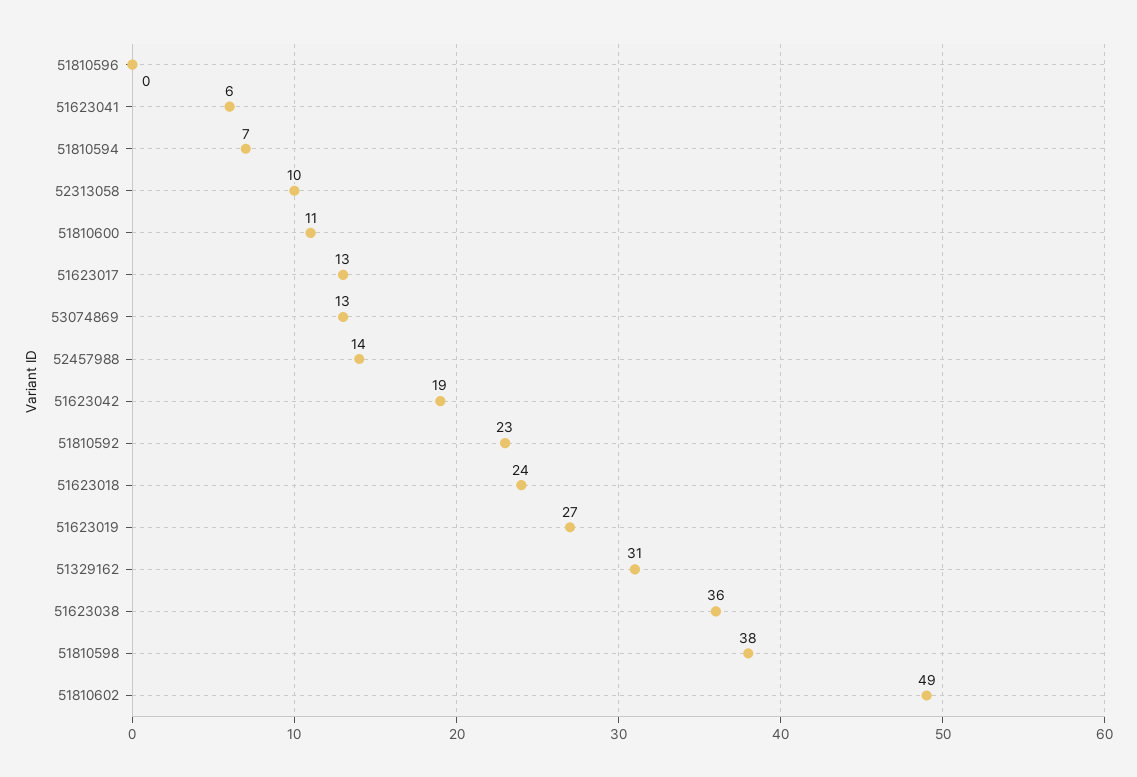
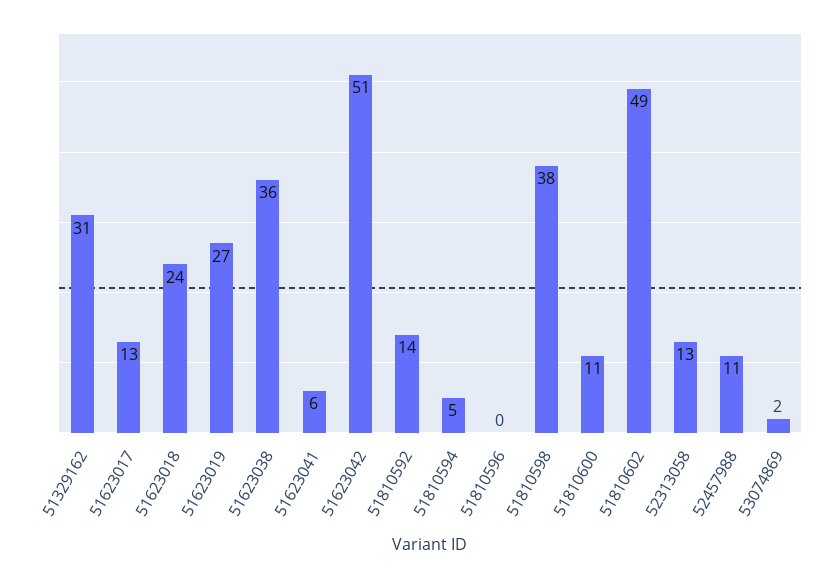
  {
    "51810596": 0,
    "51623041": 6,
-   "51810594": 7,
+   "51810594": 5,
-   "52313058": 10,
+   "52313058": 13,
    "51810600": 11,
    "51623017": 13,
-   "53074869": 13,
+   "53074869": 2,
-   "52457988": 14,
+   "52457988": 11,
-   "51623042": 19,
+   "51623042": 51,
-   "51810592": 23,
+   "51810592": 14,
    "51623018": 24,
    "51623019": 27,
    "51329162": 31,
    "51623038": 36,
    "51810598": 38,
    "51810602": 49
  }

